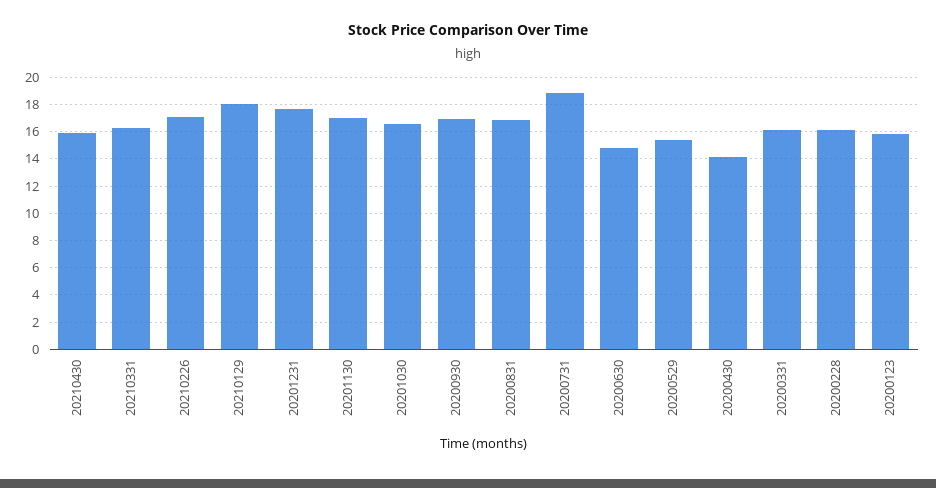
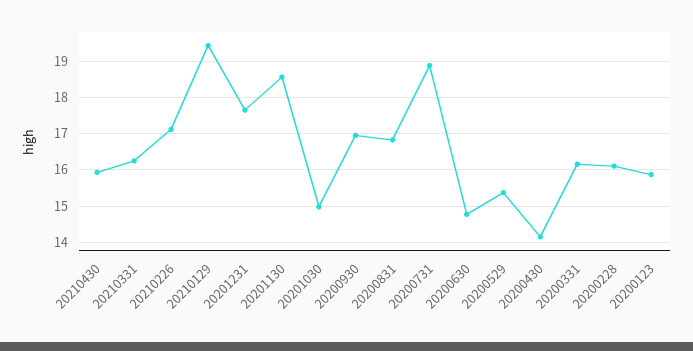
  {
    "20210430": 16,
    "20210331": 16.2,
    "20210226": 17.2,
-   "20210129": 18,
+   "20210129": 19.4,
    "20201231": 17.6,
-   "20201130": 17,
+   "20201130": 18.6,
-   "20201030": 16.5,
+   "20201030": 15,
    "20200930": 17,
    "20200831": 16.8,
    "20200731": 18.8,
    "20200630": 14.8,
    "20200529": 15.4,
    "20200430": 14.2,
    "20200331": 16.2,
    "20200228": 16.2,
    "20200123": 15.8
  }

